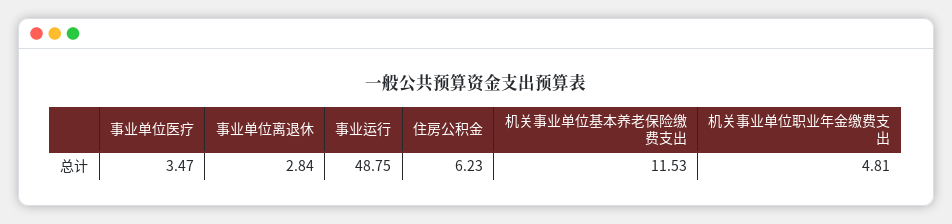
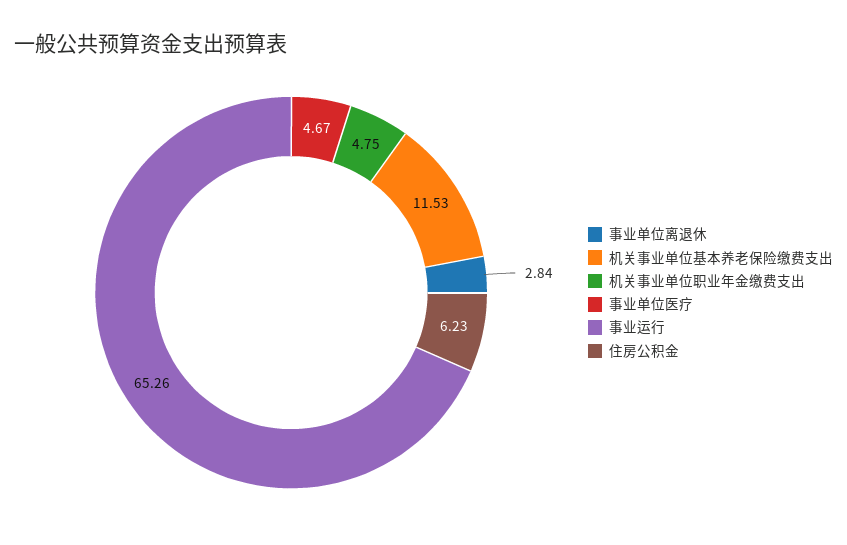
  {
-   "事业单位医疗": 3.47,
+   "事业单位医疗": 4.67,
    "事业单位离退休": 2.84,
-   "事业运行": 48.75,
+   "事业运行": 65.26,
    "住房公积金": 6.23,
    "机关事业单位基本养老保险缴费支出": 11.53,
-   "机关事业单位职业年金缴费支出": 4.81
+   "机关事业单位职业年金缴费支出": 4.75
  }

